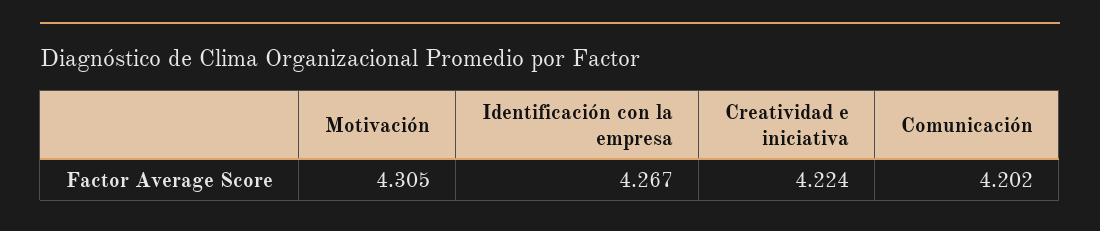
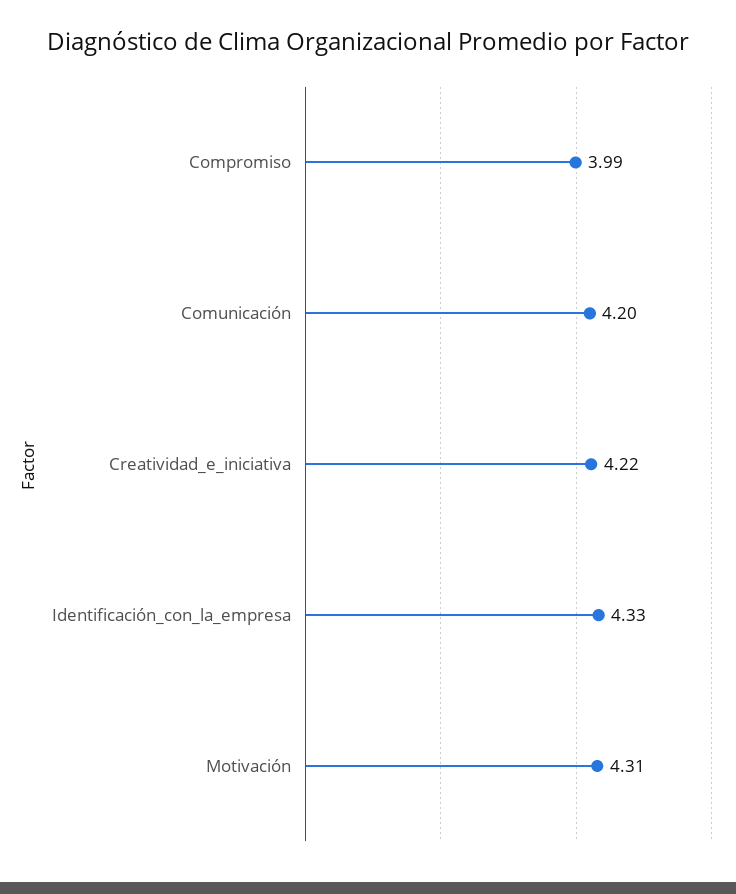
  {
    "Motivación": 4.305,
-   "Identificación con la empresa": 4.267,
+   "Identificación con la empresa": 4.33,
    "Creatividad e iniciativa": 4.224,
-   "Comunicación": 4.202
+   "Comunicación": 4.202,
+   "Compromiso": 3.99
  }

